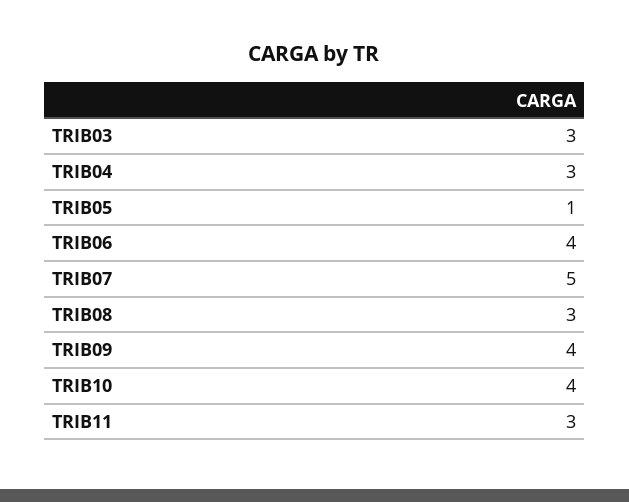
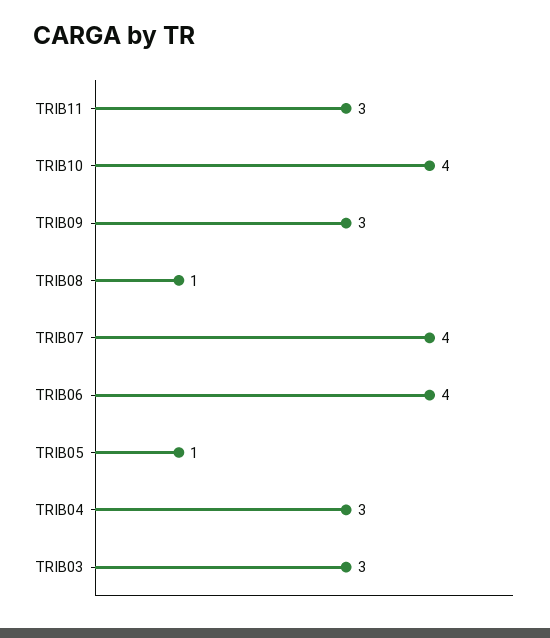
  {
    "TRIB03": 3,
    "TRIB04": 3,
    "TRIB05": 1,
    "TRIB06": 4,
-   "TRIB07": 5,
+   "TRIB07": 4,
-   "TRIB08": 3,
+   "TRIB08": 1,
-   "TRIB09": 4,
+   "TRIB09": 3,
    "TRIB10": 4,
    "TRIB11": 3
  }

